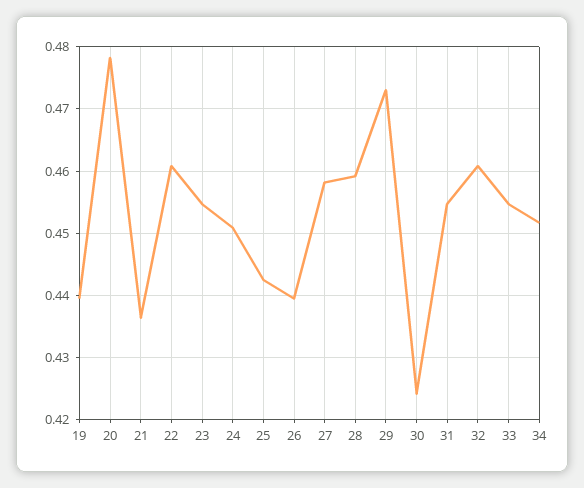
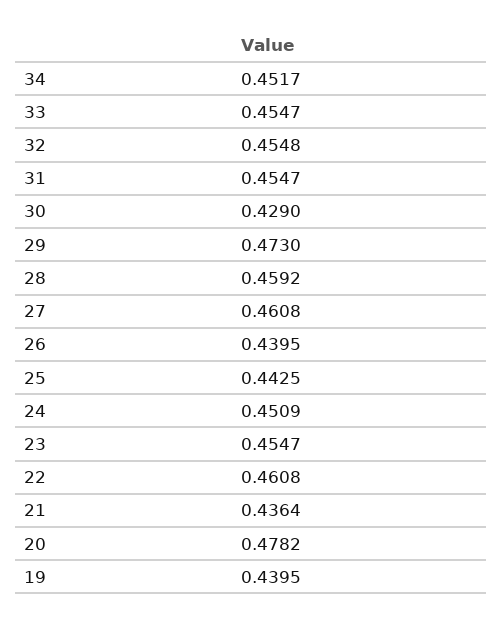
  {
    "19": 0.4395,
    "20": 0.4782,
    "21": 0.4364,
    "22": 0.4608,
    "23": 0.4547,
    "24": 0.4509,
    "25": 0.4425,
    "26": 0.4395,
-   "27": 0.458,
+   "27": 0.4608,
    "28": 0.4592,
    "29": 0.473,
-   "30": 0.424,
+   "30": 0.429,
    "31": 0.4547,
-   "32": 0.461,
+   "32": 0.4548,
    "33": 0.4547,
    "34": 0.4517
  }

